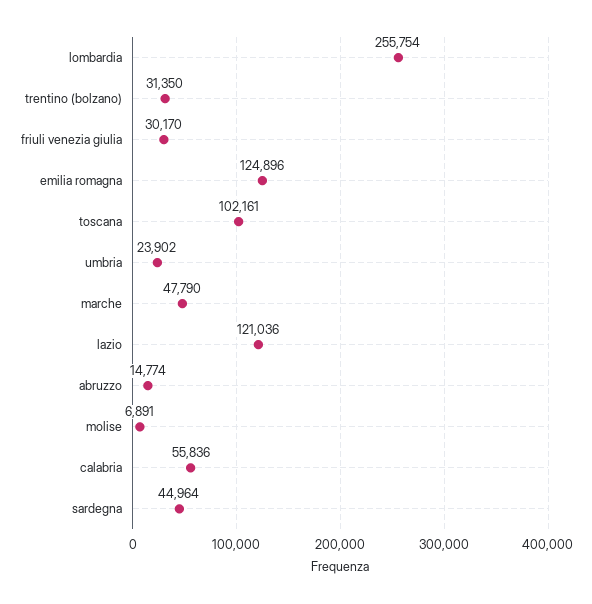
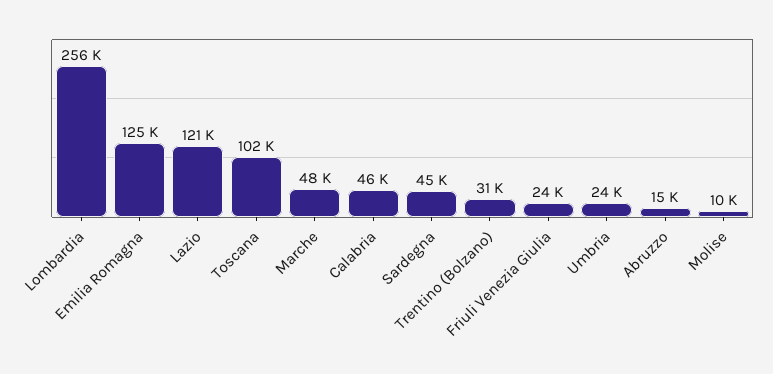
  {
    "lombardia": 255754,
    "trentino (bolzano)": 31350,
-   "friuli venezia giulia": 30170,
+   "friuli venezia giulia": 24000,
    "emilia romagna": 124896,
    "toscana": 102161,
    "umbria": 23902,
    "marche": 47790,
    "lazio": 121036,
    "abruzzo": 14774,
-   "molise": 6891,
+   "molise": 10000,
-   "calabria": 55836,
+   "calabria": 46000,
    "sardegna": 44964
  }

